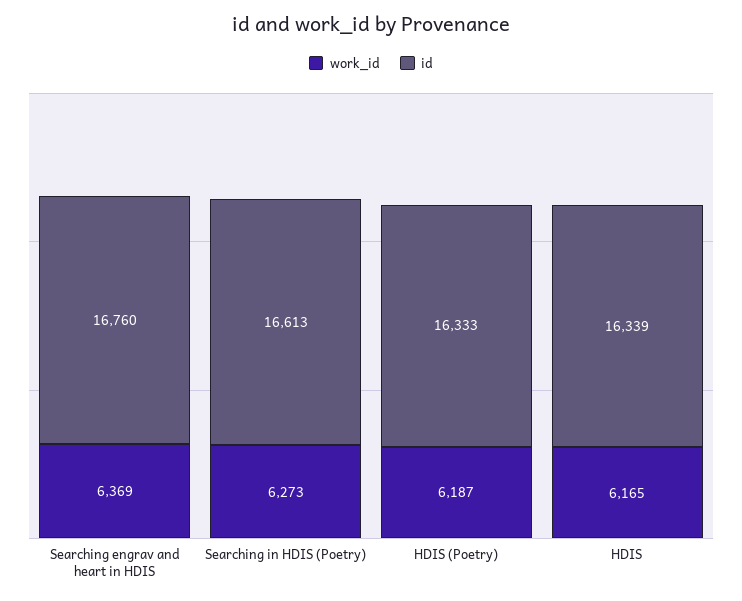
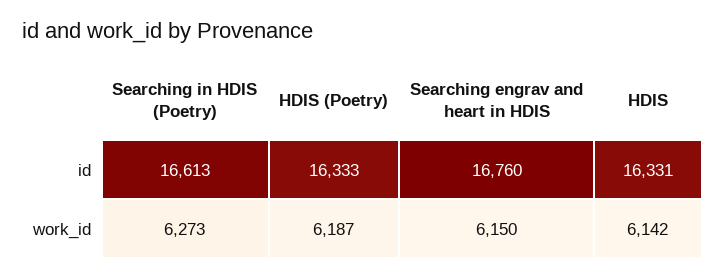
  {
    "work_id": {
-     "Searching engrav and heart in HDIS": 6369,
+     "Searching engrav and heart in HDIS": 6150,
      "Searching in HDIS (Poetry)": 6273,
      "HDIS (Poetry)": 6187,
-     "HDIS": 6165
+     "HDIS": 6142
    },
    "id": {
      "Searching engrav and heart in HDIS": 16760,
      "Searching in HDIS (Poetry)": 16613,
      "HDIS (Poetry)": 16333,
-     "HDIS": 16339
+     "HDIS": 16331
    }
  }

